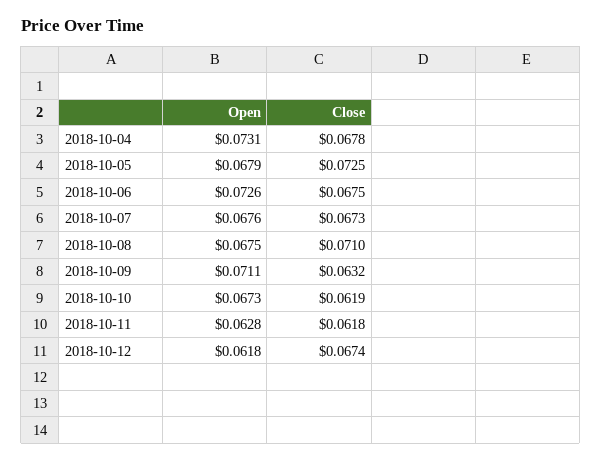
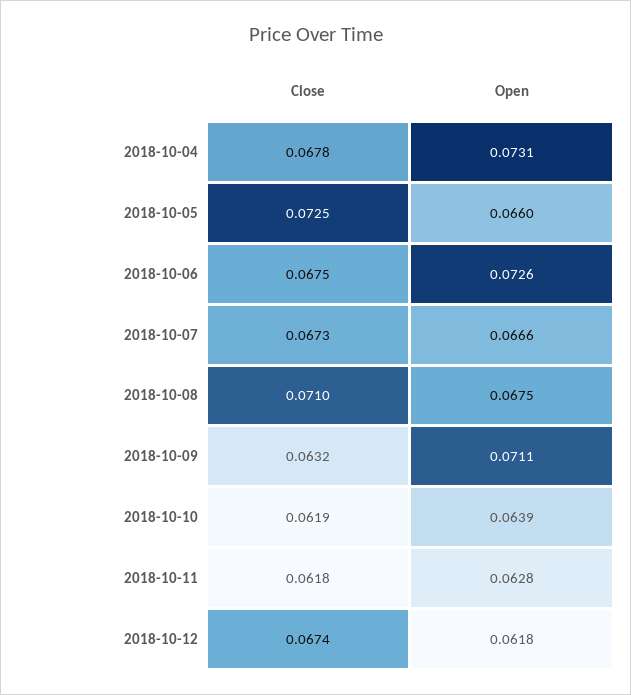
  {
    "Open": {
      "2018-10-04": 0.0731,
-     "2018-10-05": 0.0679,
+     "2018-10-05": 0.066,
      "2018-10-06": 0.0726,
-     "2018-10-07": 0.0676,
+     "2018-10-07": 0.0666,
      "2018-10-08": 0.0675,
      "2018-10-09": 0.0711,
-     "2018-10-10": 0.0673,
+     "2018-10-10": 0.0639,
      "2018-10-11": 0.0628,
      "2018-10-12": 0.0618
    },
    "Close": {
      "2018-10-04": 0.0678,
      "2018-10-05": 0.0725,
      "2018-10-06": 0.0675,
      "2018-10-07": 0.0673,
      "2018-10-08": 0.071,
      "2018-10-09": 0.0632,
      "2018-10-10": 0.0619,
      "2018-10-11": 0.0618,
      "2018-10-12": 0.0674
    }
  }

